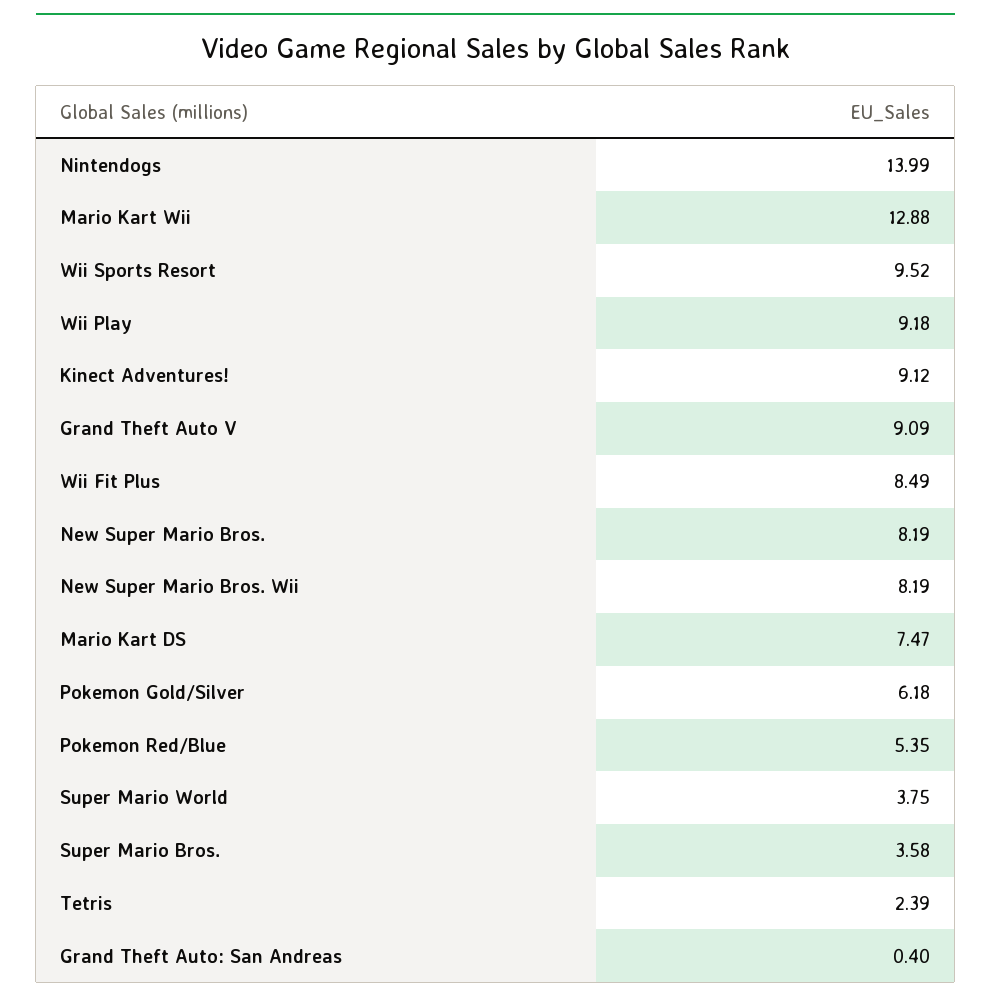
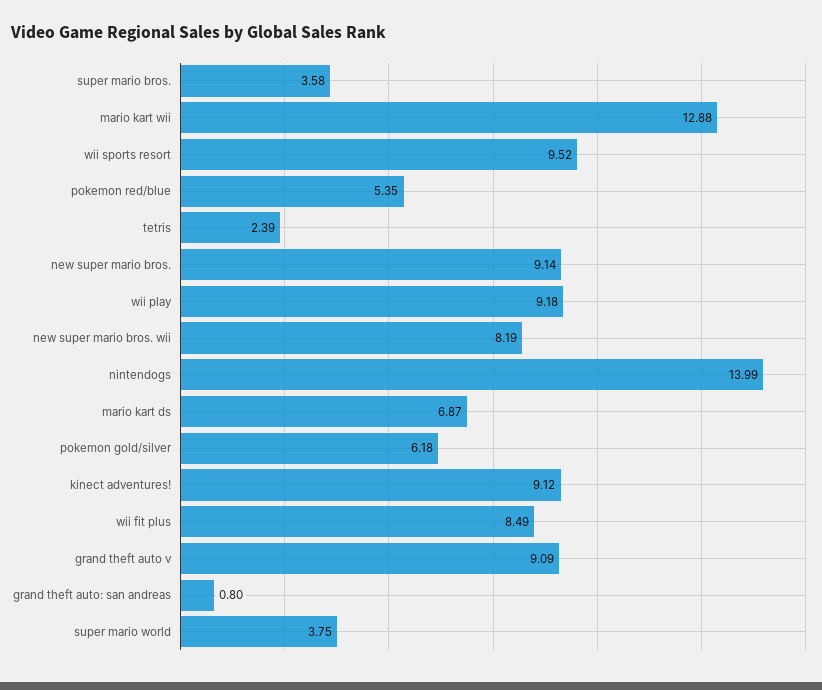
  {
    "Nintendogs": 13.99,
    "Mario Kart Wii": 12.88,
    "Wii Sports Resort": 9.52,
    "Wii Play": 9.18,
    "Kinect Adventures!": 9.12,
    "Grand Theft Auto V": 9.09,
    "Wii Fit Plus": 8.49,
-   "New Super Mario Bros.": 8.19,
+   "New Super Mario Bros.": 9.14,
    "New Super Mario Bros. Wii": 8.19,
-   "Mario Kart DS": 7.47,
+   "Mario Kart DS": 6.87,
    "Pokemon Gold/Silver": 6.18,
    "Pokemon Red/Blue": 5.35,
    "Super Mario World": 3.75,
    "Super Mario Bros.": 3.58,
    "Tetris": 2.39,
-   "Grand Theft Auto: San Andreas": 0.4
+   "Grand Theft Auto: San Andreas": 0.8
  }

